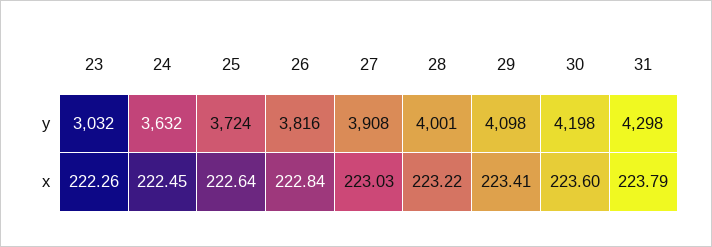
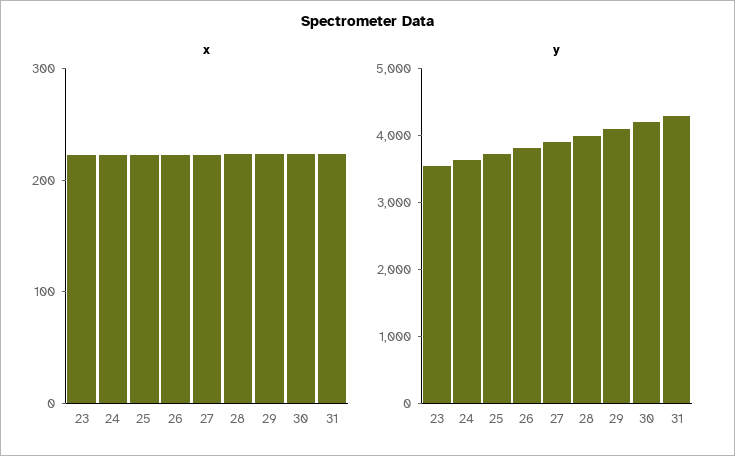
  {
    "y": {
-     "23": 3032,
+     "23": 3600,
      "24": 3632,
      "25": 3724,
      "26": 3816,
      "27": 3908,
      "28": 4001,
      "29": 4098,
      "30": 4198,
      "31": 4298
    },
    "x": {
      "23": 222.26,
      "24": 222.45,
      "25": 222.64,
      "26": 222.84,
      "27": 223.03,
      "28": 223.22,
      "29": 223.41,
      "30": 223.6,
      "31": 223.79
    }
  }

